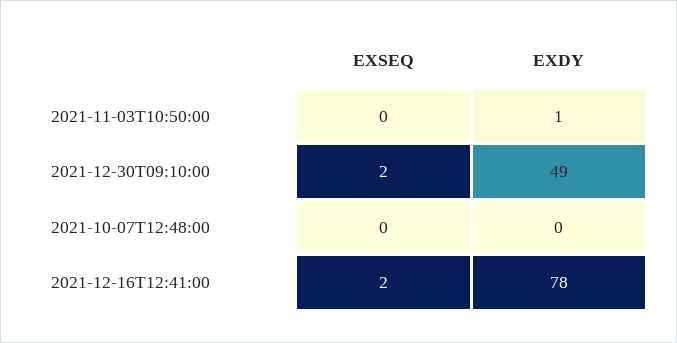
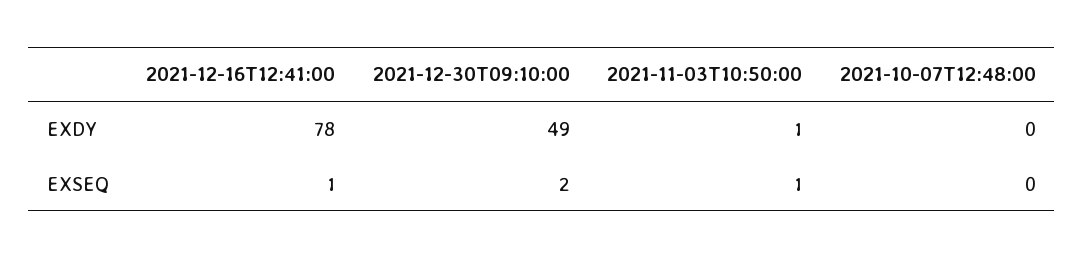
  {
    "EXSEQ": {
-     "2021-11-03T10:50:00": 0,
+     "2021-11-03T10:50:00": 1,
      "2021-12-30T09:10:00": 2,
      "2021-10-07T12:48:00": 0,
-     "2021-12-16T12:41:00": 2
+     "2021-12-16T12:41:00": 1
    },
    "EXDY": {
      "2021-11-03T10:50:00": 1,
      "2021-12-30T09:10:00": 49,
      "2021-10-07T12:48:00": 0,
      "2021-12-16T12:41:00": 78
    }
  }

